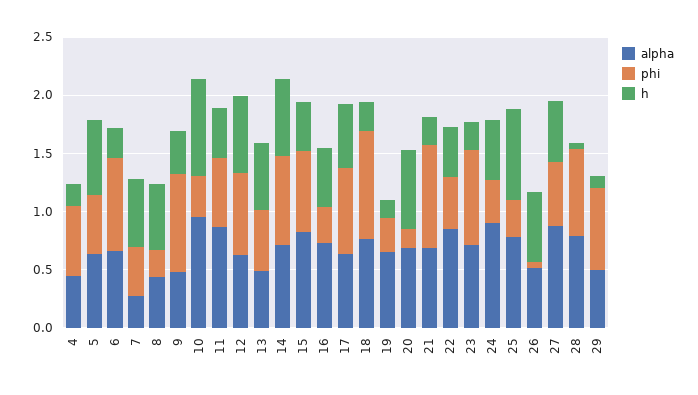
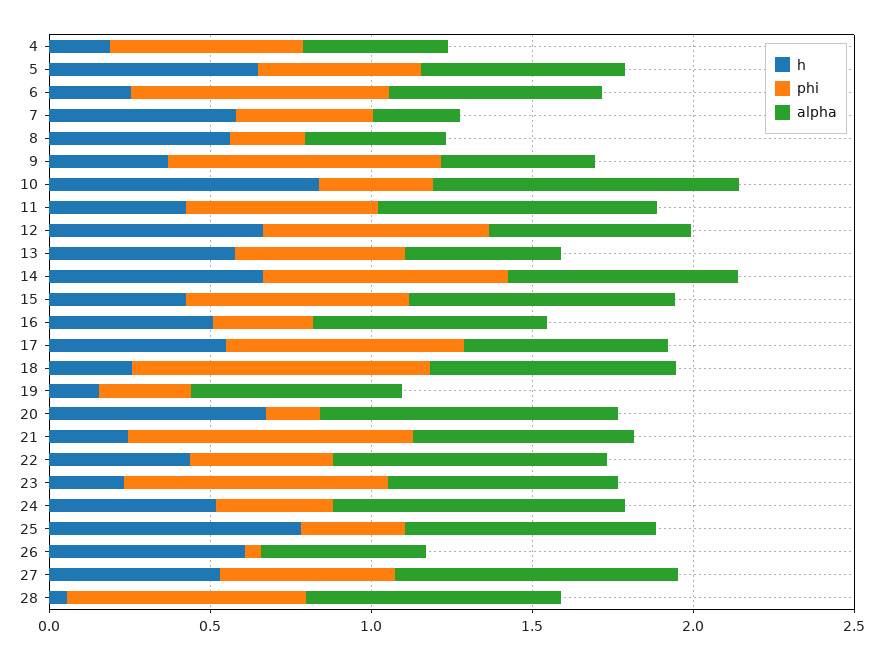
  {
    "alpha": {
      "4": 0.4,
      "5": 0.6,
      "6": 0.7,
      "7": 0.3,
      "8": 0.4,
      "9": 0.5,
      "10": 0.9,
      "11": 0.9,
      "12": 0.6,
      "13": 0.5,
      "14": 0.7,
      "15": 0.8,
      "16": 0.7,
      "17": 0.6,
      "18": 0.8,
      "19": 0.7,
-     "20": 0.7,
+     "20": 0.9,
      "21": 0.7,
      "22": 0.9,
      "23": 0.7,
      "24": 0.9,
      "25": 0.8,
      "26": 0.5,
      "27": 0.9,
-     "28": 0.8,
+     "28": 0.8
-     "29": 0.5
    },
    "phi": {
      "4": 0.6,
      "5": 0.5,
      "6": 0.8,
      "7": 0.4,
      "8": 0.2,
      "9": 0.8,
      "10": 0.4,
      "11": 0.6,
      "12": 0.7,
      "13": 0.5,
      "14": 0.8,
      "15": 0.7,
      "16": 0.3,
      "17": 0.7,
      "18": 0.9,
      "19": 0.3,
      "20": 0.2,
      "21": 0.9,
      "22": 0.4,
      "23": 0.8,
      "24": 0.4,
      "25": 0.3,
      "26": 0,
      "27": 0.5,
-     "28": 0.7,
+     "28": 0.7
-     "29": 0.7
    },
    "h": {
      "4": 0.2,
      "5": 0.6,
      "6": 0.3,
      "7": 0.6,
      "8": 0.6,
      "9": 0.4,
      "10": 0.8,
      "11": 0.4,
      "12": 0.7,
      "13": 0.6,
      "14": 0.7,
      "15": 0.4,
      "16": 0.5,
      "17": 0.5,
      "18": 0.3,
      "19": 0.2,
      "20": 0.7,
      "21": 0.2,
      "22": 0.4,
      "23": 0.2,
      "24": 0.5,
      "25": 0.8,
      "26": 0.6,
      "27": 0.5,
-     "28": 0.1,
+     "28": 0.1
-     "29": 0.1
    }
  }

